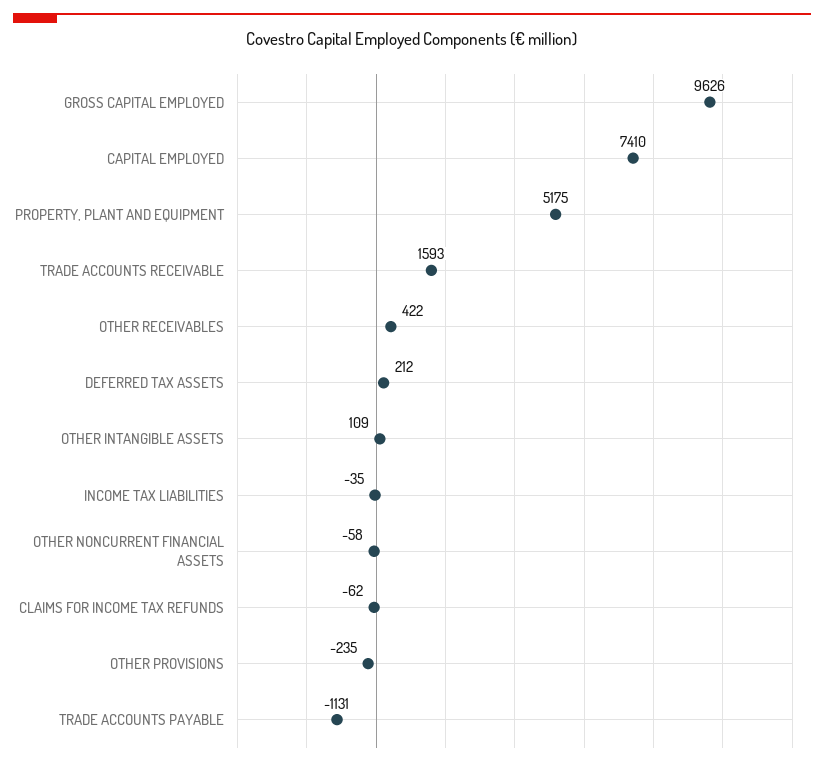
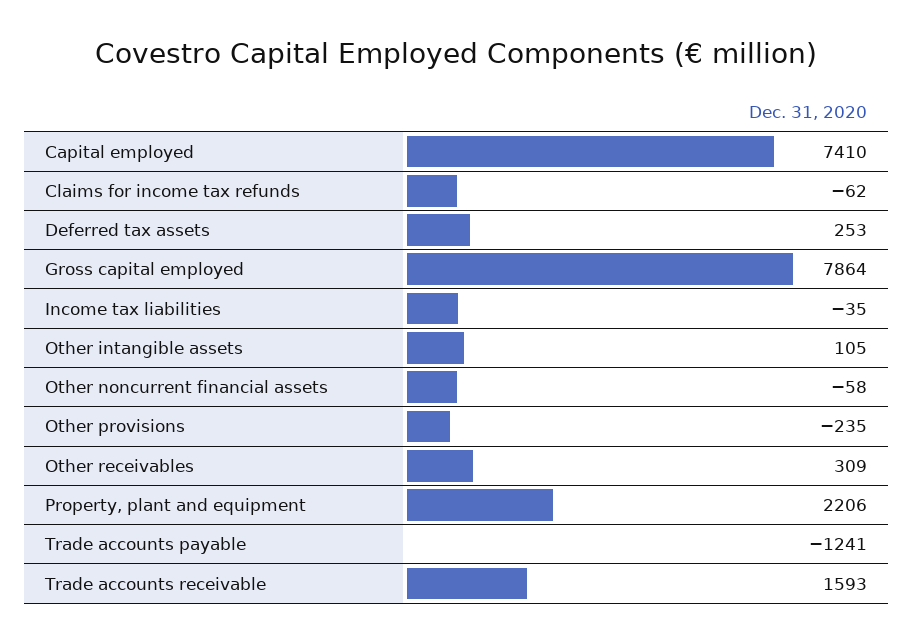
  {
-   "GROSS CAPITAL EMPLOYED": 9626,
+   "GROSS CAPITAL EMPLOYED": 7864,
    "CAPITAL EMPLOYED": 7410,
-   "PROPERTY, PLANT AND EQUIPMENT": 5175,
+   "PROPERTY, PLANT AND EQUIPMENT": 2206,
    "TRADE ACCOUNTS RECEIVABLE": 1593,
-   "OTHER RECEIVABLES": 422,
+   "OTHER RECEIVABLES": 309,
-   "DEFERRED TAX ASSETS": 212,
+   "DEFERRED TAX ASSETS": 253,
-   "OTHER INTANGIBLE ASSETS": 109,
+   "OTHER INTANGIBLE ASSETS": 105,
    "INCOME TAX LIABILITIES": -35,
    "OTHER NONCURRENT FINANCIAL ASSETS": -58,
    "CLAIMS FOR INCOME TAX REFUNDS": -62,
    "OTHER PROVISIONS": -235,
-   "TRADE ACCOUNTS PAYABLE": -1131
+   "TRADE ACCOUNTS PAYABLE": -1241
  }

